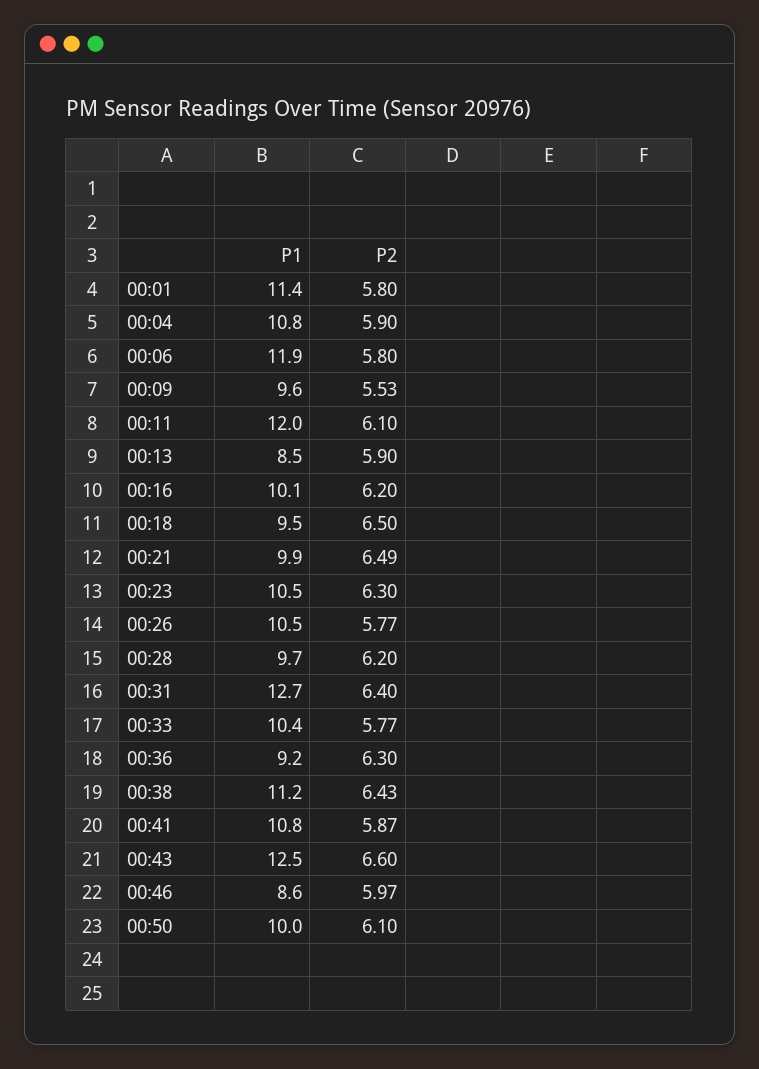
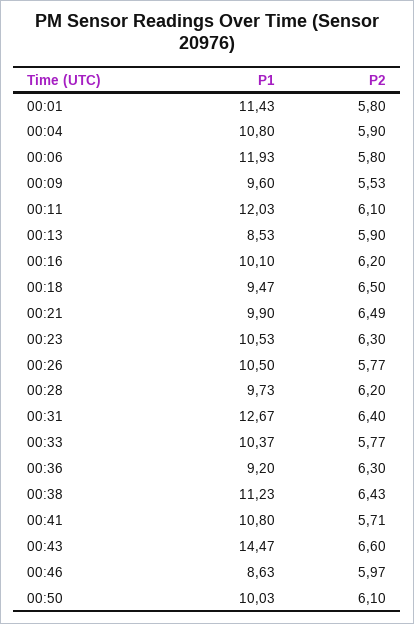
  {
    "P1": {
      "00:01": 11.43,
      "00:04": 10.8,
      "00:06": 11.93,
      "00:09": 9.6,
      "00:11": 12.03,
      "00:13": 8.53,
      "00:16": 10.1,
      "00:18": 9.47,
      "00:21": 9.9,
      "00:23": 10.53,
      "00:26": 10.5,
      "00:28": 9.73,
      "00:31": 12.67,
      "00:33": 10.37,
      "00:36": 9.2,
      "00:38": 11.23,
      "00:41": 10.8,
-     "00:43": 12.5,
+     "00:43": 14.47,
      "00:46": 8.63,
      "00:50": 10.03
    },
    "P2": {
      "00:01": 5.8,
      "00:04": 5.9,
      "00:06": 5.8,
      "00:09": 5.53,
      "00:11": 6.1,
      "00:13": 5.9,
      "00:16": 6.2,
      "00:18": 6.5,
      "00:21": 6.49,
      "00:23": 6.3,
      "00:26": 5.77,
      "00:28": 6.2,
      "00:31": 6.4,
      "00:33": 5.77,
      "00:36": 6.3,
      "00:38": 6.43,
-     "00:41": 5.87,
+     "00:41": 5.71,
      "00:43": 6.6,
      "00:46": 5.97,
      "00:50": 6.1
    }
  }

